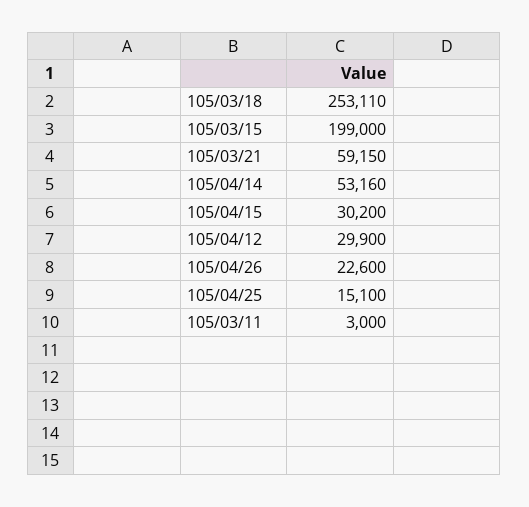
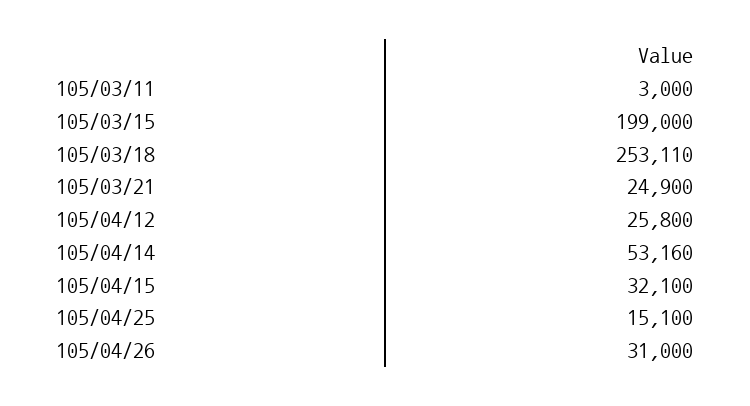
  {
    "105/03/18": 253110,
    "105/03/15": 199000,
-   "105/03/21": 59150,
+   "105/03/21": 24900,
    "105/04/14": 53160,
-   "105/04/15": 30200,
+   "105/04/15": 32100,
-   "105/04/12": 29900,
+   "105/04/12": 25800,
-   "105/04/26": 22600,
+   "105/04/26": 31000,
    "105/04/25": 15100,
    "105/03/11": 3000
  }

